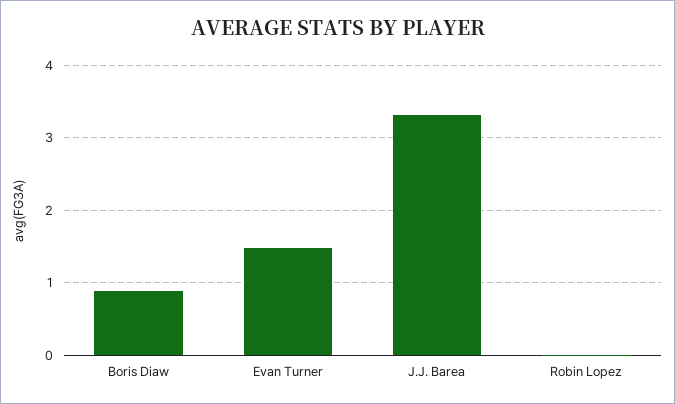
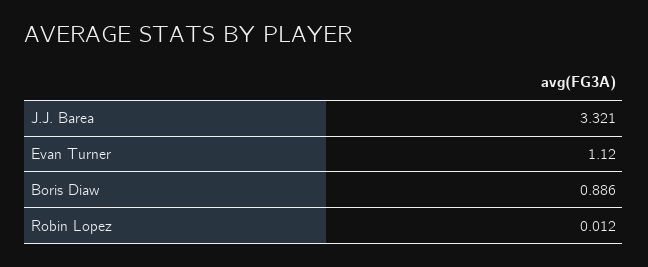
  {
    "Boris Diaw": 0.886,
-   "Evan Turner": 1.5,
+   "Evan Turner": 1.12,
    "J.J. Barea": 3.321,
    "Robin Lopez": 0.012
  }

